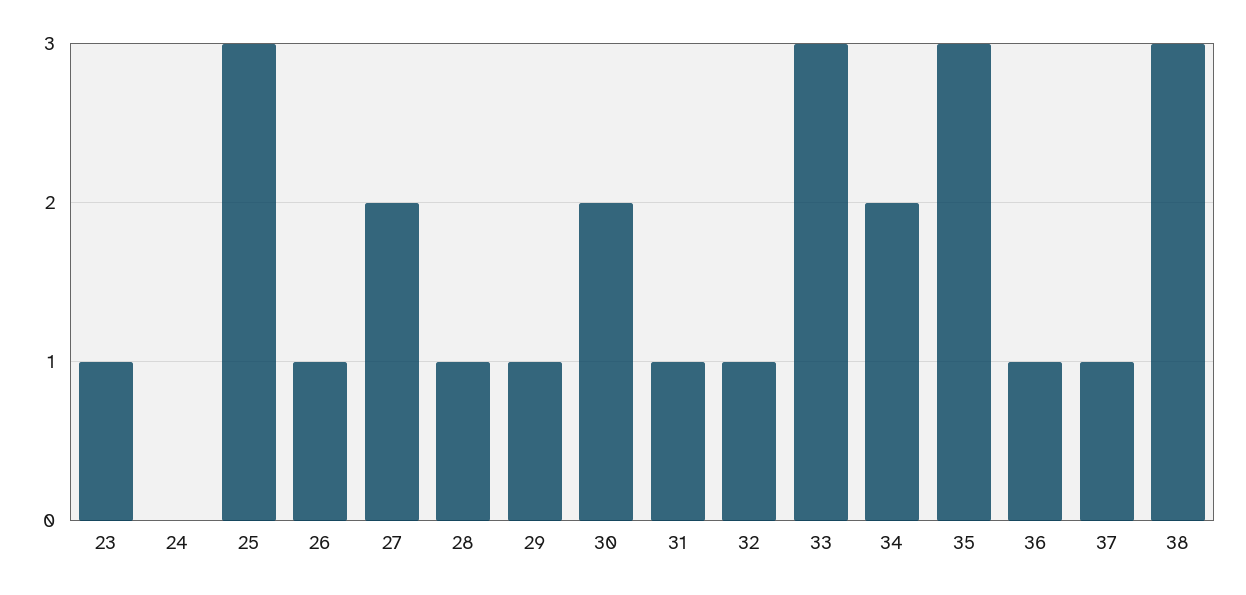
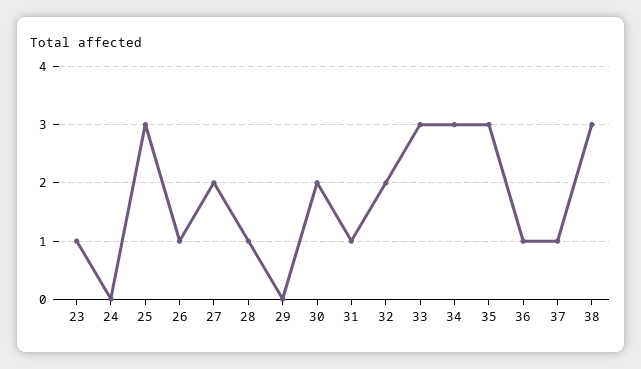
  {
    "23": 1,
    "24": 0,
    "25": 3,
    "26": 1,
    "27": 2,
    "28": 1,
-   "29": 1,
+   "29": 0,
    "30": 2,
    "31": 1,
-   "32": 1,
+   "32": 2,
    "33": 3,
-   "34": 2,
+   "34": 3,
    "35": 3,
    "36": 1,
    "37": 1,
    "38": 3
  }

